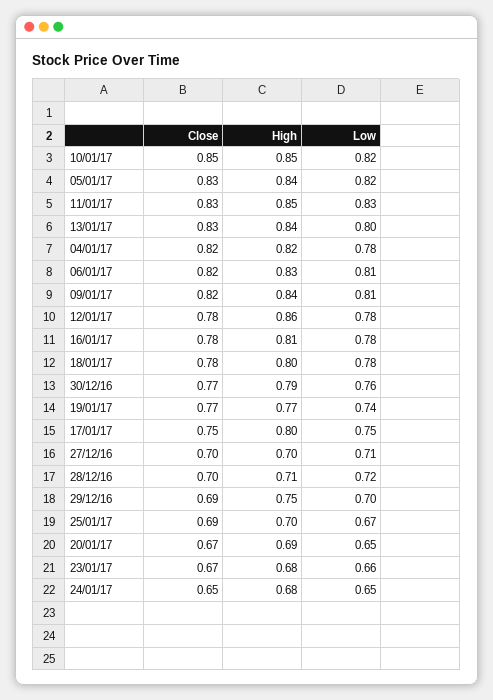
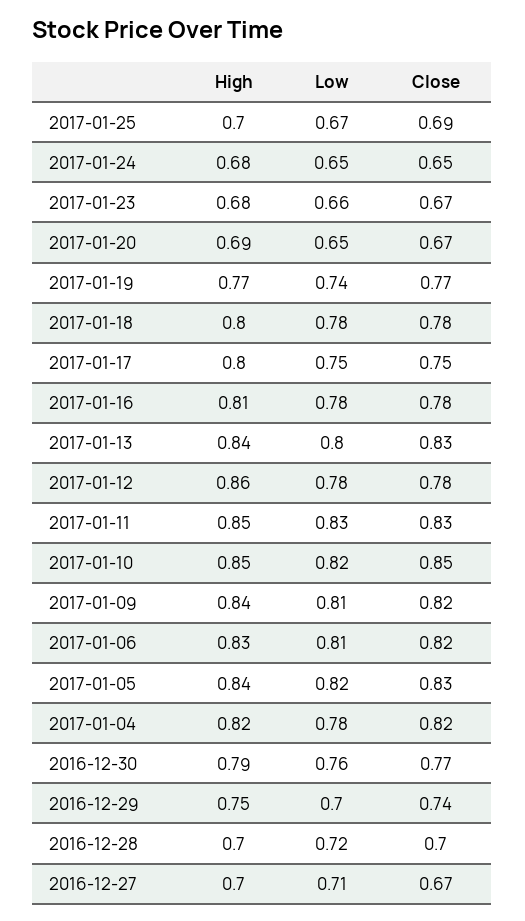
  {
    "Close": {
      "10/01/17": 0.85,
      "05/01/17": 0.83,
      "11/01/17": 0.83,
      "13/01/17": 0.83,
      "04/01/17": 0.82,
      "06/01/17": 0.82,
      "09/01/17": 0.82,
      "12/01/17": 0.78,
      "16/01/17": 0.78,
      "18/01/17": 0.78,
      "30/12/16": 0.77,
      "19/01/17": 0.77,
      "17/01/17": 0.75,
-     "27/12/16": 0.7,
+     "27/12/16": 0.67,
      "28/12/16": 0.7,
-     "29/12/16": 0.69,
+     "29/12/16": 0.74,
      "25/01/17": 0.69,
      "20/01/17": 0.67,
      "23/01/17": 0.67,
      "24/01/17": 0.65
    },
    "High": {
      "10/01/17": 0.85,
      "05/01/17": 0.84,
      "11/01/17": 0.85,
      "13/01/17": 0.84,
      "04/01/17": 0.82,
      "06/01/17": 0.83,
      "09/01/17": 0.84,
      "12/01/17": 0.86,
      "16/01/17": 0.81,
      "18/01/17": 0.8,
      "30/12/16": 0.79,
      "19/01/17": 0.77,
      "17/01/17": 0.8,
      "27/12/16": 0.7,
-     "28/12/16": 0.71,
+     "28/12/16": 0.7,
      "29/12/16": 0.75,
      "25/01/17": 0.7,
      "20/01/17": 0.69,
      "23/01/17": 0.68,
      "24/01/17": 0.68
    },
    "Low": {
      "10/01/17": 0.82,
      "05/01/17": 0.82,
      "11/01/17": 0.83,
      "13/01/17": 0.8,
      "04/01/17": 0.78,
      "06/01/17": 0.81,
      "09/01/17": 0.81,
      "12/01/17": 0.78,
      "16/01/17": 0.78,
      "18/01/17": 0.78,
      "30/12/16": 0.76,
      "19/01/17": 0.74,
      "17/01/17": 0.75,
      "27/12/16": 0.71,
      "28/12/16": 0.72,
      "29/12/16": 0.7,
      "25/01/17": 0.67,
      "20/01/17": 0.65,
      "23/01/17": 0.66,
      "24/01/17": 0.65
    }
  }

